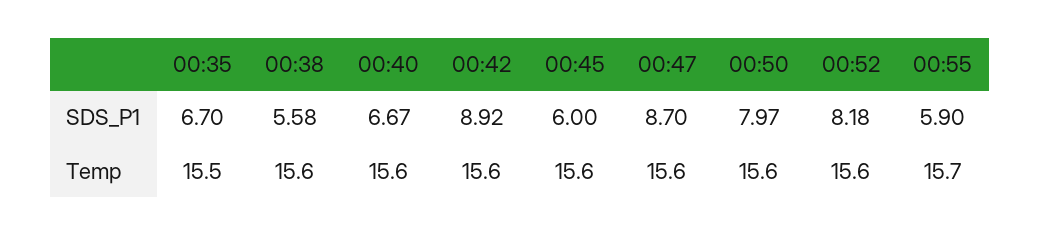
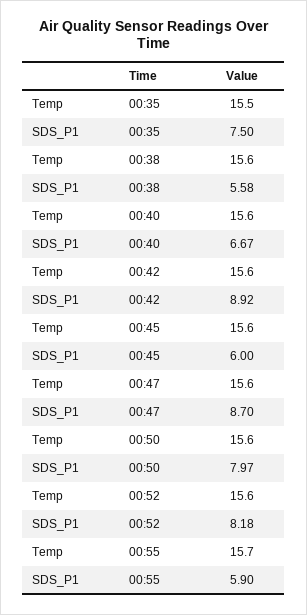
  {
    "00:35": {
-     "SDS_P1": 6.7,
+     "SDS_P1": 7.5,
      "Temp": 15.5
    },
    "00:38": {
      "SDS_P1": 5.58,
      "Temp": 15.6
    },
    "00:40": {
      "SDS_P1": 6.67,
      "Temp": 15.6
    },
    "00:42": {
      "SDS_P1": 8.92,
      "Temp": 15.6
    },
    "00:45": {
      "SDS_P1": 6,
      "Temp": 15.6
    },
    "00:47": {
      "SDS_P1": 8.7,
      "Temp": 15.6
    },
    "00:50": {
      "SDS_P1": 7.97,
      "Temp": 15.6
    },
    "00:52": {
      "SDS_P1": 8.18,
      "Temp": 15.6
    },
    "00:55": {
      "SDS_P1": 5.9,
      "Temp": 15.7
    }
  }

